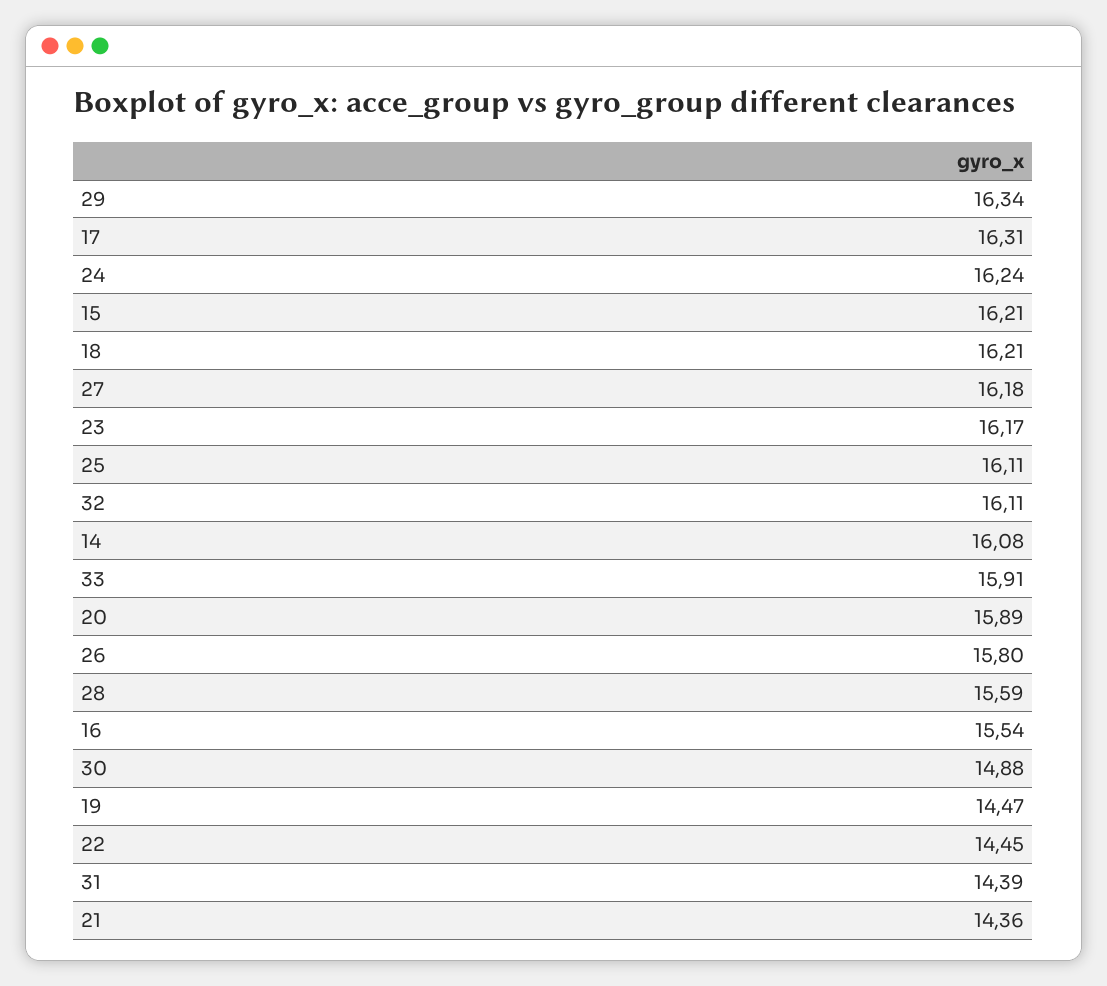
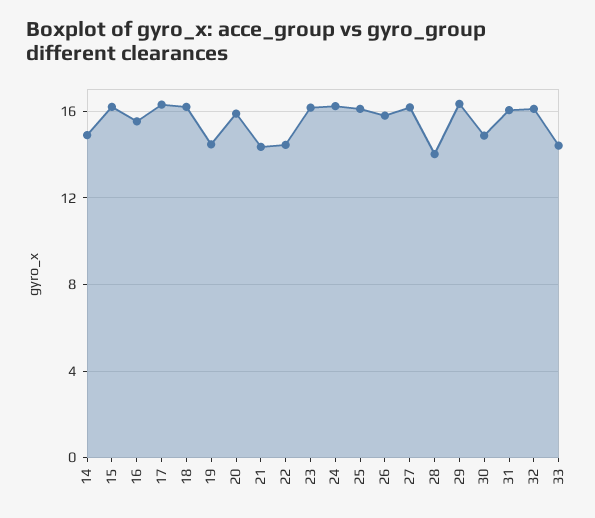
  {
    "29": 16.34,
    "17": 16.31,
    "24": 16.24,
    "15": 16.21,
    "18": 16.21,
    "27": 16.18,
    "23": 16.17,
    "25": 16.11,
    "32": 16.11,
-   "14": 16.08,
+   "14": 15,
-   "33": 15.91,
+   "33": 14.5,
    "20": 15.89,
    "26": 15.8,
-   "28": 15.59,
+   "28": 14,
    "16": 15.54,
    "30": 14.88,
    "19": 14.47,
    "22": 14.45,
-   "31": 14.39,
+   "31": 16,
    "21": 14.36
  }

